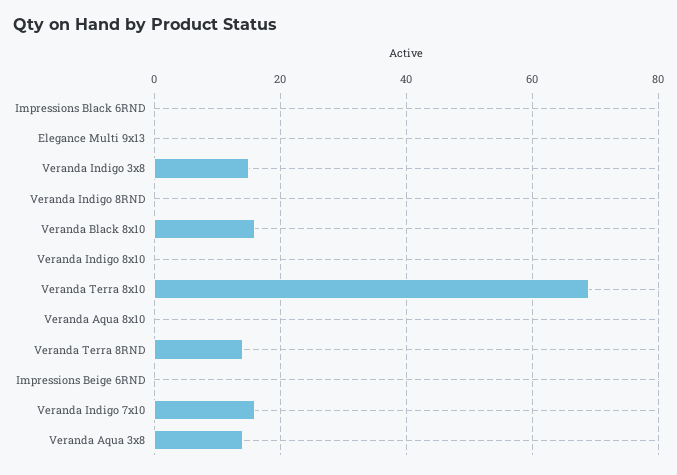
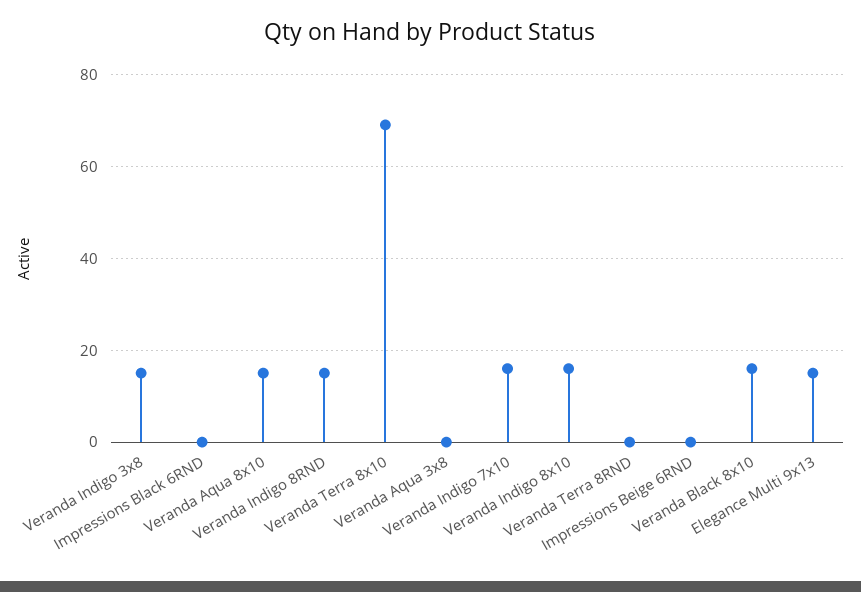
  {
    "Impressions Black 6RND": 0,
-   "Elegance Multi 9x13": 0,
+   "Elegance Multi 9x13": 15,
    "Veranda Indigo 3x8": 15,
-   "Veranda Indigo 8RND": 0,
+   "Veranda Indigo 8RND": 15,
    "Veranda Black 8x10": 15,
-   "Veranda Indigo 8x10": 0,
+   "Veranda Indigo 8x10": 15,
    "Veranda Terra 8x10": 70,
-   "Veranda Aqua 8x10": 0,
+   "Veranda Aqua 8x10": 15,
-   "Veranda Terra 8RND": 15,
+   "Veranda Terra 8RND": 0,
    "Impressions Beige 6RND": 0,
    "Veranda Indigo 7x10": 15,
-   "Veranda Aqua 3x8": 15
+   "Veranda Aqua 3x8": 0
  }

